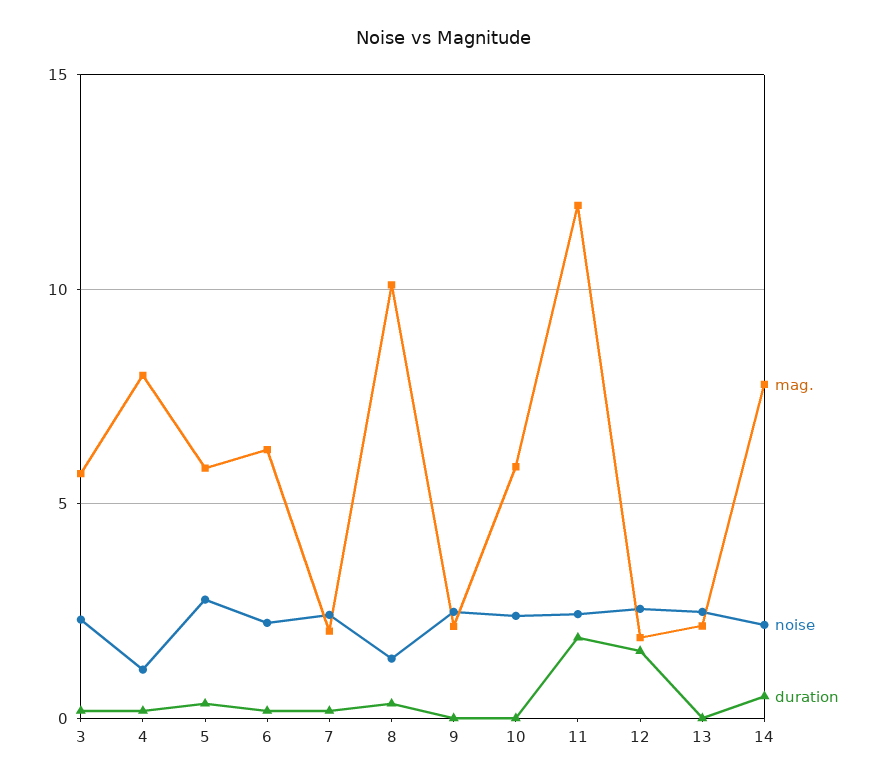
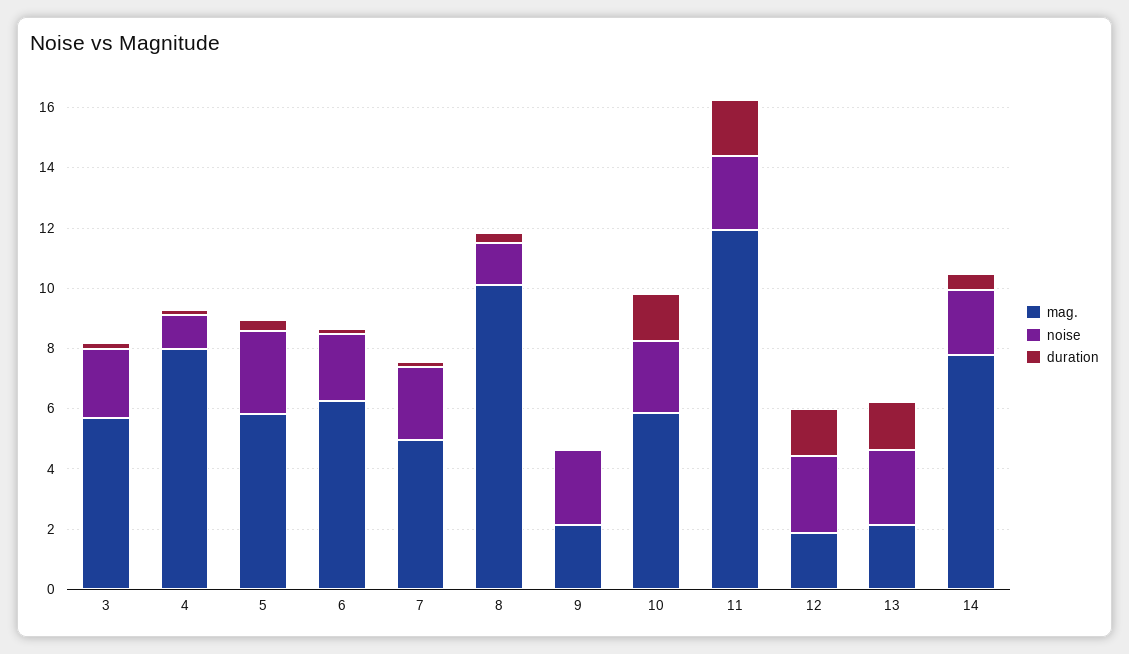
  {
    "mag.": {
      "3": 5.5,
      "4": 8,
      "5": 6,
      "6": 6.5,
-     "7": 2,
+     "7": 5,
      "8": 10,
      "9": 2,
      "10": 6,
      "11": 12,
      "12": 2,
      "13": 2,
      "14": 8
    },
    "noise": {
      "3": 2.5,
      "4": 1,
      "5": 3,
      "6": 2,
      "7": 2.5,
      "8": 1.5,
      "9": 2.5,
      "10": 2.5,
      "11": 2.5,
      "12": 2.5,
      "13": 2.5,
      "14": 2
    },
    "duration": {
      "3": 0,
      "4": 0,
      "5": 0.5,
      "6": 0,
      "7": 0,
      "8": 0.5,
      "9": 0,
-     "10": 0,
+     "10": 1.5,
      "11": 2,
      "12": 1.5,
-     "13": 0,
+     "13": 1.5,
      "14": 0.5
    }
  }

